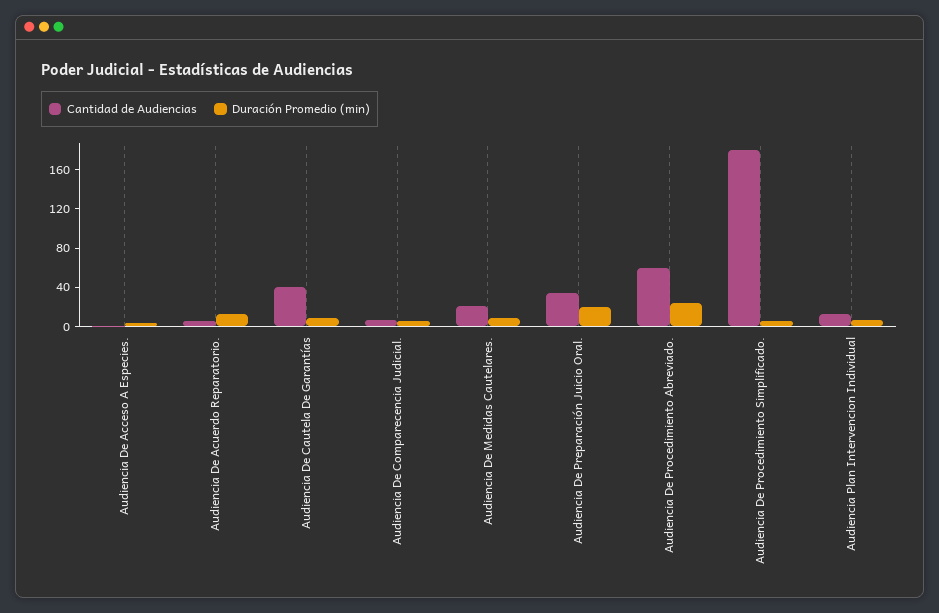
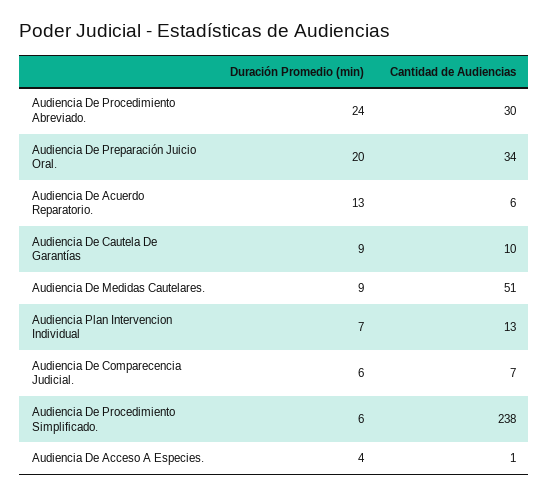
  {
    "Cantidad de Audiencias": {
      "Audiencia De Acceso A Especies.": 1,
      "Audiencia De Acuerdo Reparatorio.": 6,
-     "Audiencia De Cautela De Garantías": 40,
+     "Audiencia De Cautela De Garantías": 10,
      "Audiencia De Comparecencia Judicial.": 7,
-     "Audiencia De Medidas Cautelares.": 20,
+     "Audiencia De Medidas Cautelares.": 51,
      "Audiencia De Preparación Juicio Oral.": 34,
-     "Audiencia De Procedimiento Abreviado.": 60,
+     "Audiencia De Procedimiento Abreviado.": 30,
-     "Audiencia De Procedimiento Simplificado.": 180,
+     "Audiencia De Procedimiento Simplificado.": 238,
      "Audiencia Plan Intervencion Individual": 13
    },
    "Duración Promedio (min)": {
      "Audiencia De Acceso A Especies.": 4,
      "Audiencia De Acuerdo Reparatorio.": 13,
      "Audiencia De Cautela De Garantías": 9,
      "Audiencia De Comparecencia Judicial.": 6,
      "Audiencia De Medidas Cautelares.": 9,
      "Audiencia De Preparación Juicio Oral.": 20,
      "Audiencia De Procedimiento Abreviado.": 24,
      "Audiencia De Procedimiento Simplificado.": 6,
      "Audiencia Plan Intervencion Individual": 7
    }
  }

